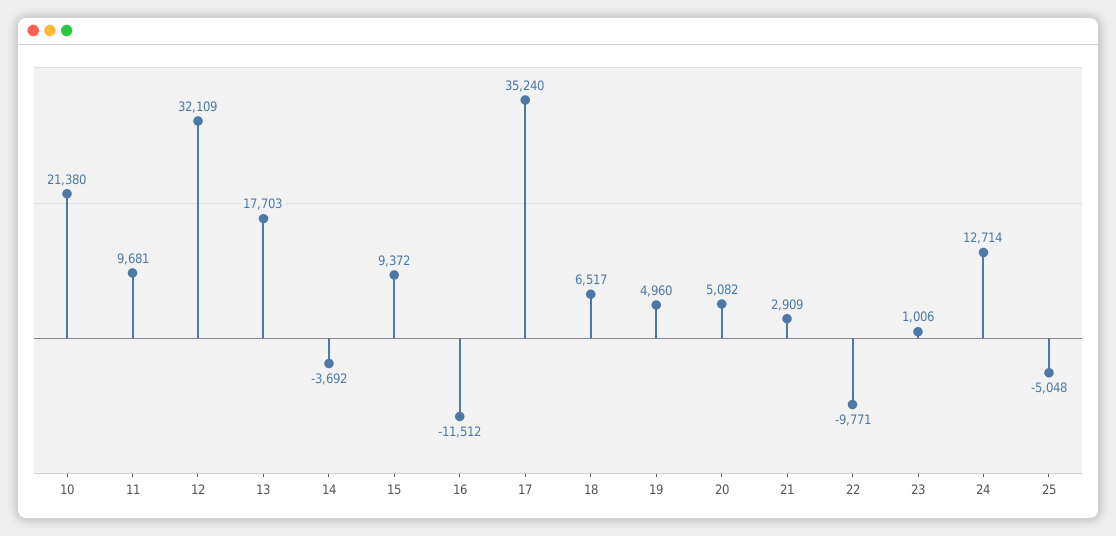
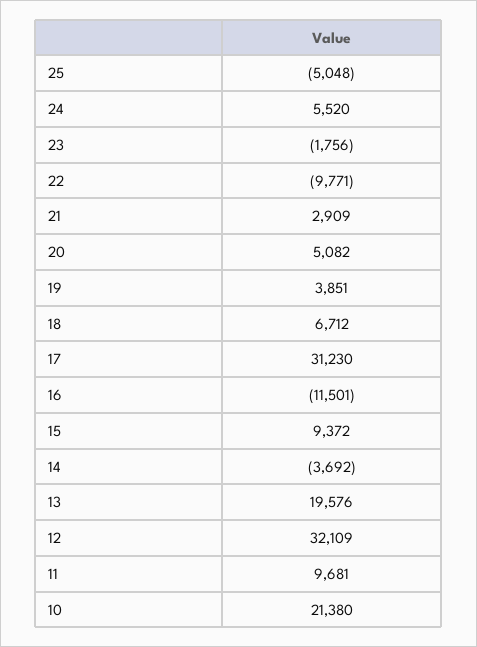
  {
    "10": 21380,
    "11": 9681,
    "12": 32109,
-   "13": 17703,
+   "13": 19576,
    "14": -3692,
    "15": 9372,
-   "16": -11512,
+   "16": -11501,
-   "17": 35240,
+   "17": 31230,
-   "18": 6517,
+   "18": 6712,
-   "19": 4960,
+   "19": 3851,
    "20": 5082,
    "21": 2909,
    "22": -9771,
-   "23": 1006,
+   "23": -1756,
-   "24": 12714,
+   "24": 5520,
    "25": -5048
  }

